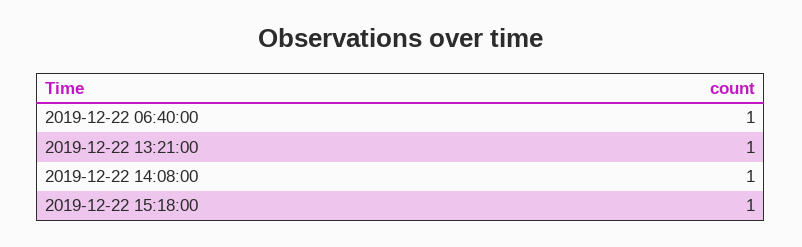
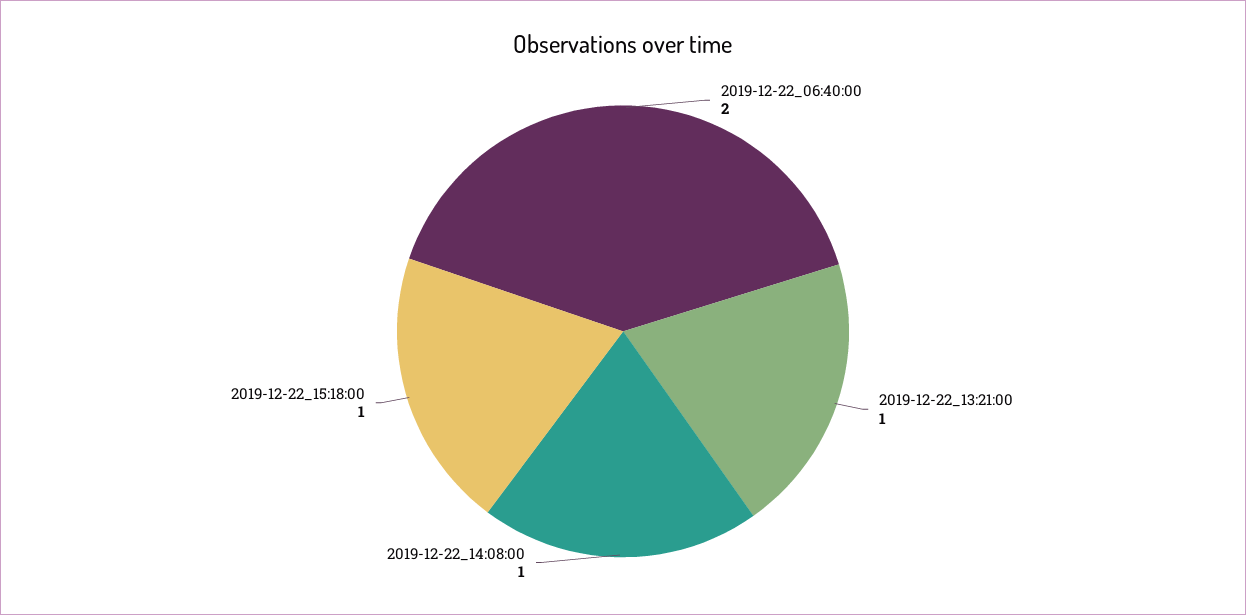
  {
-   "2019-12-22 06:40:00": 1,
+   "2019-12-22 06:40:00": 2,
    "2019-12-22 13:21:00": 1,
    "2019-12-22 14:08:00": 1,
    "2019-12-22 15:18:00": 1
  }

